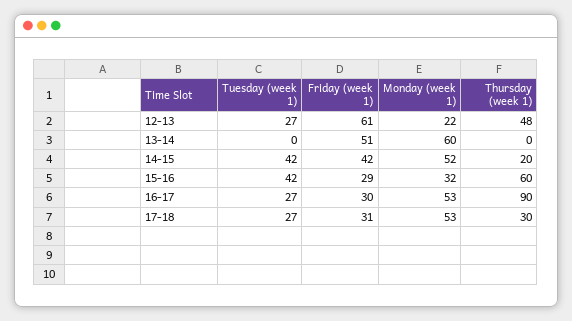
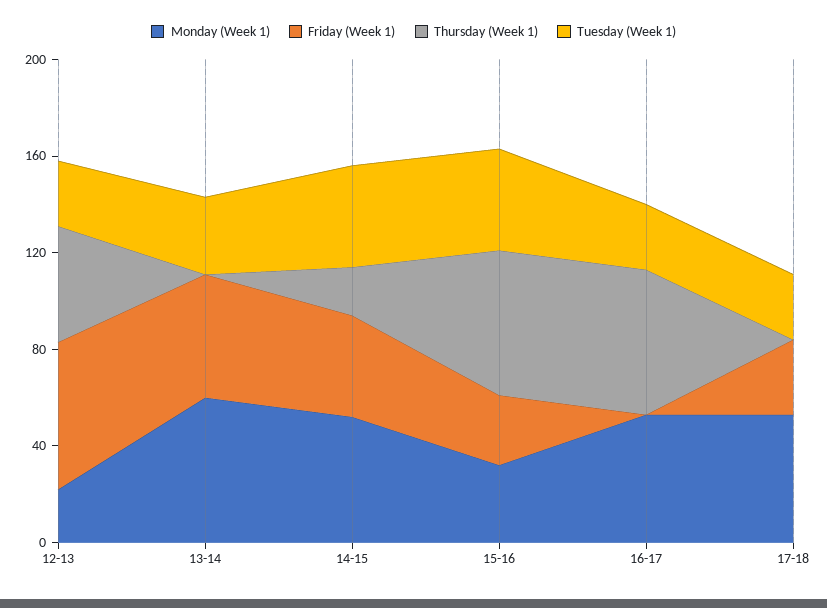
  {
    "Tuesday (week 1)": {
      "12-13": 27,
-     "13-14": 0,
+     "13-14": 30,
      "14-15": 42,
      "15-16": 42,
      "16-17": 27,
      "17-18": 27
    },
    "Friday (week 1)": {
      "12-13": 61,
      "13-14": 51,
      "14-15": 42,
      "15-16": 29,
-     "16-17": 30,
+     "16-17": 0,
      "17-18": 31
    },
    "Monday (week 1)": {
      "12-13": 22,
      "13-14": 60,
      "14-15": 52,
      "15-16": 32,
      "16-17": 53,
      "17-18": 53
    },
    "Thursday (week 1)": {
      "12-13": 48,
      "13-14": 0,
      "14-15": 20,
      "15-16": 60,
-     "16-17": 90,
+     "16-17": 60,
-     "17-18": 30
+     "17-18": 0
    }
  }

